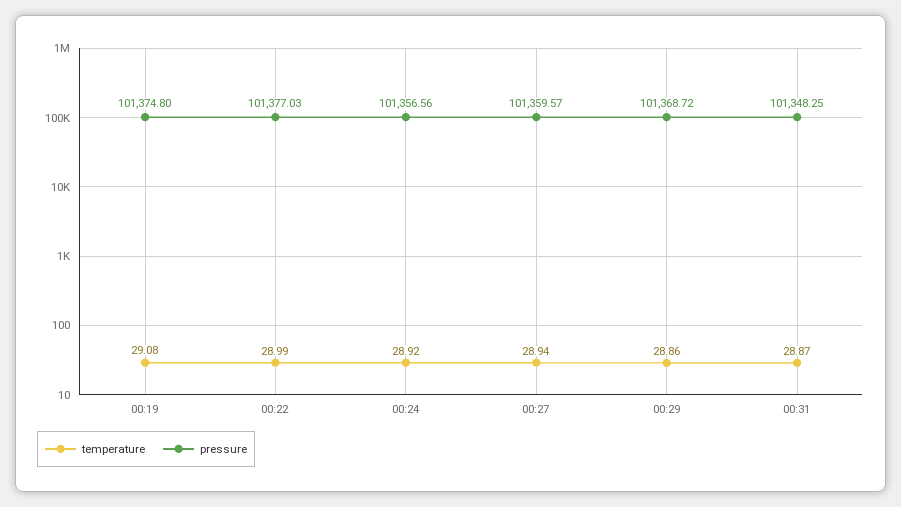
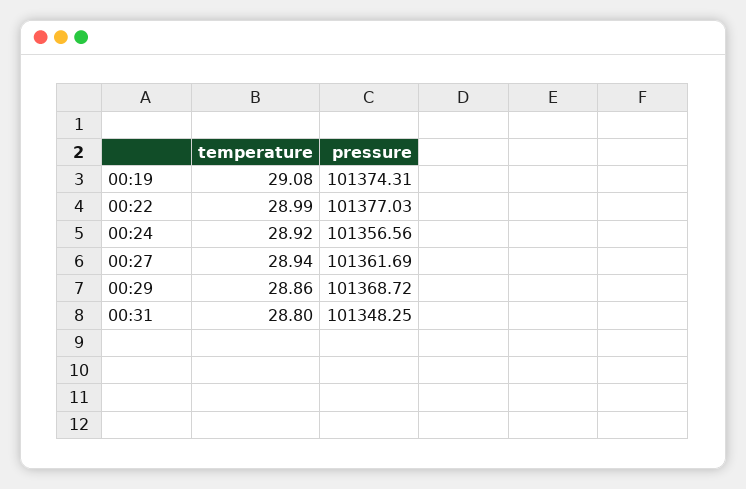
  {
    "temperature": {
      "00:19": 29.08,
      "00:22": 28.99,
      "00:24": 28.92,
      "00:27": 28.94,
      "00:29": 28.86,
-     "00:31": 28.87
+     "00:31": 28.8
    },
    "pressure": {
-     "00:19": 101374.8,
+     "00:19": 101374.31,
      "00:22": 101377.03,
      "00:24": 101356.56,
-     "00:27": 101359.57,
+     "00:27": 101361.69,
      "00:29": 101368.72,
      "00:31": 101348.25
    }
  }

